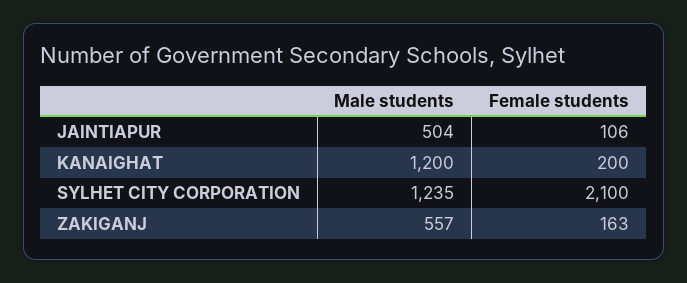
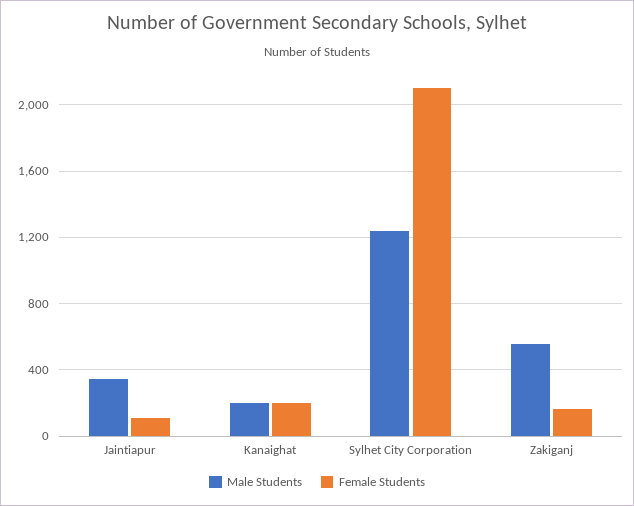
  {
    "Male students": {
-     "JAINTIAPUR": 504,
+     "JAINTIAPUR": 350,
-     "KANAIGHAT": 1200,
+     "KANAIGHAT": 200,
      "SYLHET CITY CORPORATION": 1235,
      "ZAKIGANJ": 557
    },
    "Female students": {
      "JAINTIAPUR": 106,
      "KANAIGHAT": 200,
      "SYLHET CITY CORPORATION": 2100,
      "ZAKIGANJ": 163
    }
  }

